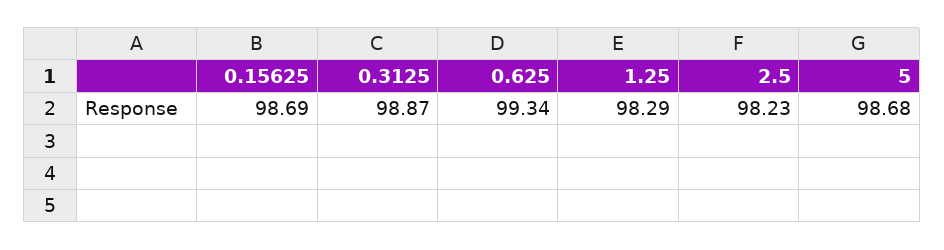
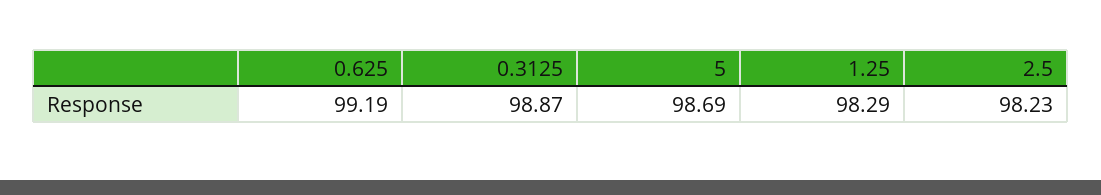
  {
-   "0.15625": 98.69,
    "0.3125": 98.87,
-   "0.625": 99.34,
+   "0.625": 99.19,
    "1.25": 98.29,
    "2.5": 98.23,
-   "5": 98.68
+   "5": 98.69
  }

